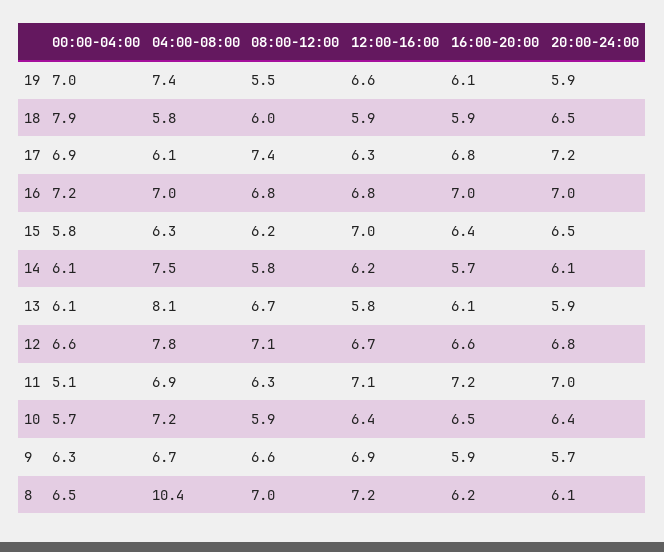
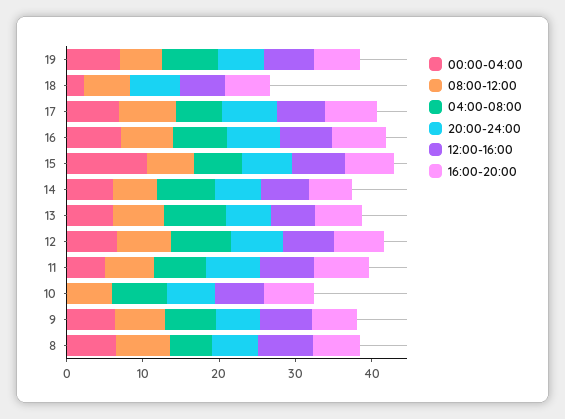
  {
    "00:00-04:00": {
      "19": 7,
-     "18": 7.9,
+     "18": 2,
      "17": 6.9,
      "16": 7.2,
-     "15": 5.8,
+     "15": 10,
      "14": 6.1,
      "13": 6.1,
      "12": 6.6,
      "11": 5.1,
-     "10": 5.7,
+     "10": 0,
      "9": 6.3,
      "8": 6.5
    },
    "04:00-08:00": {
      "19": 7.4,
-     "18": 5.8,
+     "18": 0,
      "17": 6.1,
      "16": 7,
      "15": 6.3,
      "14": 7.5,
      "13": 8.1,
      "12": 7.8,
      "11": 6.9,
      "10": 7.2,
      "9": 6.7,
-     "8": 10.4
+     "8": 6
    },
    "08:00-12:00": {
      "19": 5.5,
      "18": 6,
      "17": 7.4,
      "16": 6.8,
      "15": 6.2,
      "14": 5.8,
      "13": 6.7,
      "12": 7.1,
      "11": 6.3,
      "10": 5.9,
      "9": 6.6,
      "8": 7
    },
    "12:00-16:00": {
      "19": 6.6,
      "18": 5.9,
      "17": 6.3,
      "16": 6.8,
      "15": 7,
      "14": 6.2,
      "13": 5.8,
      "12": 6.7,
      "11": 7.1,
      "10": 6.4,
      "9": 6.9,
      "8": 7.2
    },
    "16:00-20:00": {
      "19": 6.1,
      "18": 5.9,
      "17": 6.8,
      "16": 7,
      "15": 6.4,
      "14": 5.7,
      "13": 6.1,
      "12": 6.6,
      "11": 7.2,
      "10": 6.5,
      "9": 5.9,
      "8": 6.2
    },
    "20:00-24:00": {
      "19": 5.9,
      "18": 6.5,
      "17": 7.2,
      "16": 7,
      "15": 6.5,
      "14": 6.1,
      "13": 5.9,
      "12": 6.8,
      "11": 7,
      "10": 6.4,
      "9": 5.7,
      "8": 6.1
    }
  }

